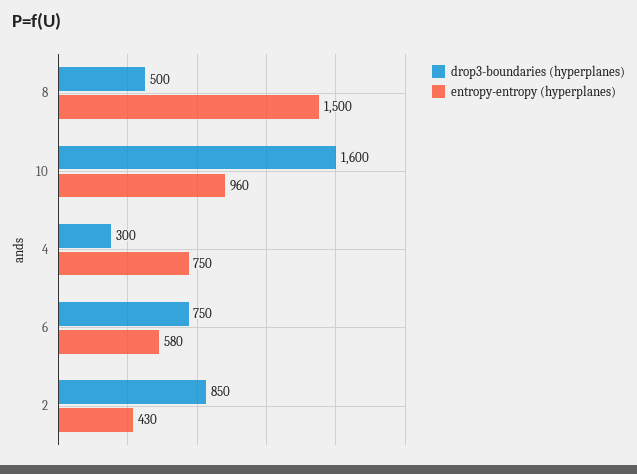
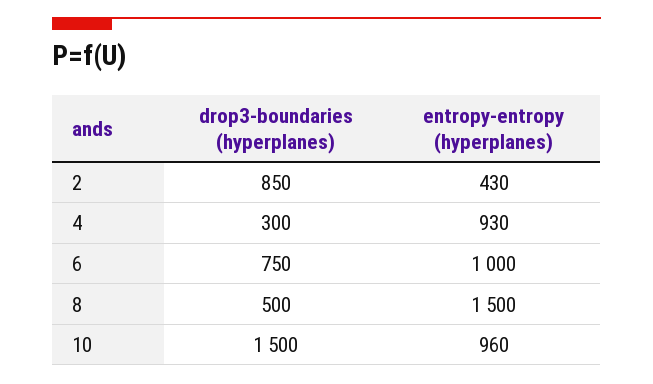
  {
    "drop3-boundaries (hyperplanes)": {
      "8": 500,
-     "10": 1600,
+     "10": 1500,
      "4": 300,
      "6": 750,
      "2": 850
    },
    "entropy-entropy (hyperplanes)": {
      "8": 1500,
      "10": 960,
-     "4": 750,
+     "4": 930,
-     "6": 580,
+     "6": 1000,
      "2": 430
    }
  }

